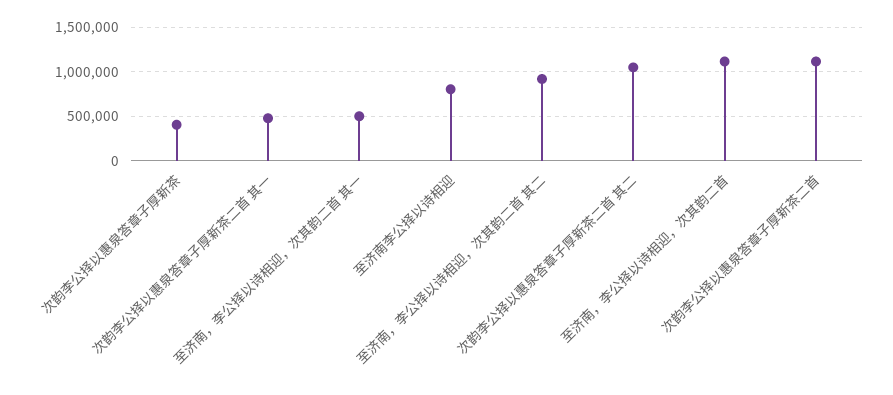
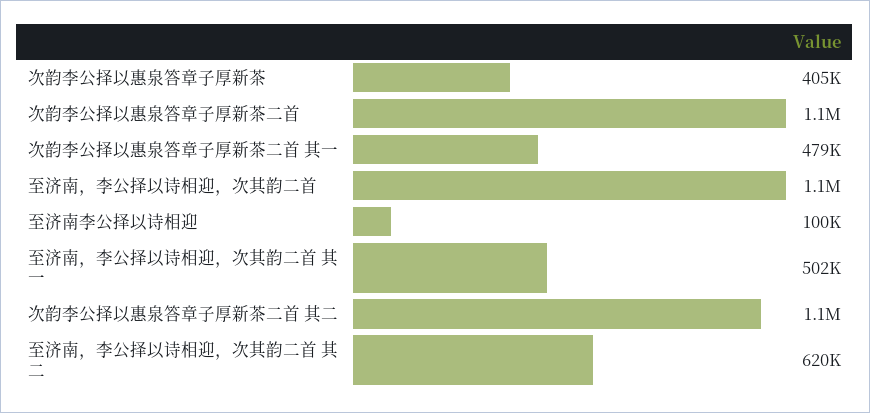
  {
    "次韵李公择以惠泉答章子厚新茶": 405000,
    "次韵李公择以惠泉答章子厚新茶二首 其一": 479000,
    "至济南，李公择以诗相迎，次其韵二首 其一": 502000,
-   "至济南李公择以诗相迎": 800000,
+   "至济南李公择以诗相迎": 100000,
-   "至济南，李公择以诗相迎，次其韵二首 其二": 900000,
+   "至济南，李公择以诗相迎，次其韵二首 其二": 620000,
    "次韵李公择以惠泉答章子厚新茶二首 其二": 1100000,
    "至济南，李公择以诗相迎，次其韵二首": 1100000,
    "次韵李公择以惠泉答章子厚新茶二首": 1100000
  }

